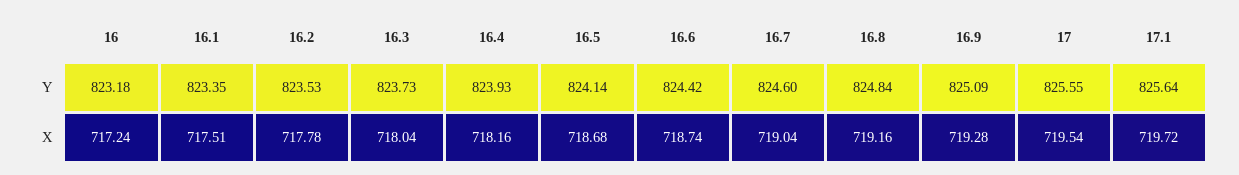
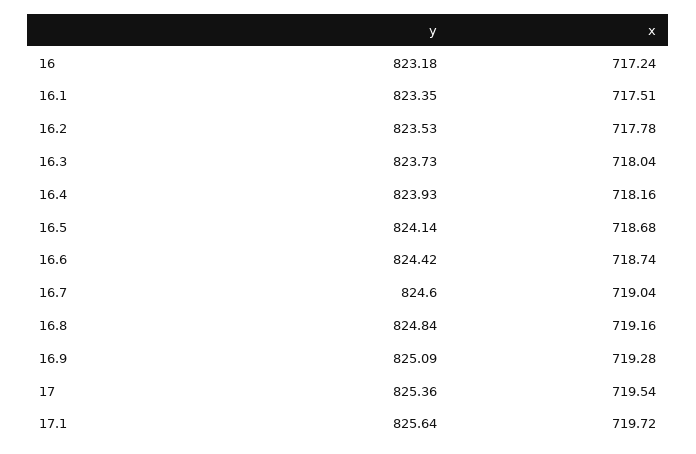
  {
    "16": {
      "Y": 823.18,
      "X": 717.24
    },
    "16.1": {
      "Y": 823.35,
      "X": 717.51
    },
    "16.2": {
      "Y": 823.53,
      "X": 717.78
    },
    "16.3": {
      "Y": 823.73,
      "X": 718.04
    },
    "16.4": {
      "Y": 823.93,
      "X": 718.16
    },
    "16.5": {
      "Y": 824.14,
      "X": 718.68
    },
    "16.6": {
      "Y": 824.42,
      "X": 718.74
    },
    "16.7": {
      "Y": 824.6,
      "X": 719.04
    },
    "16.8": {
      "Y": 824.84,
      "X": 719.16
    },
    "16.9": {
      "Y": 825.09,
      "X": 719.28
    },
    "17": {
-     "Y": 825.55,
+     "Y": 825.36,
      "X": 719.54
    },
    "17.1": {
      "Y": 825.64,
      "X": 719.72
    }
  }

